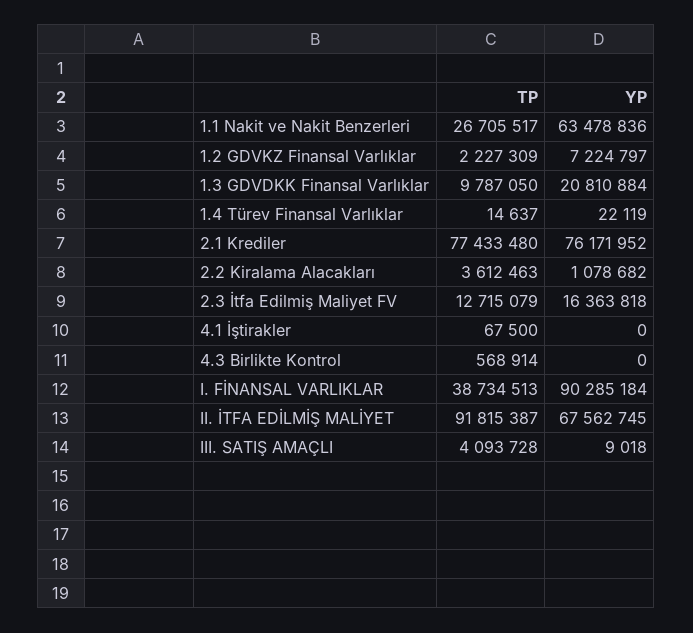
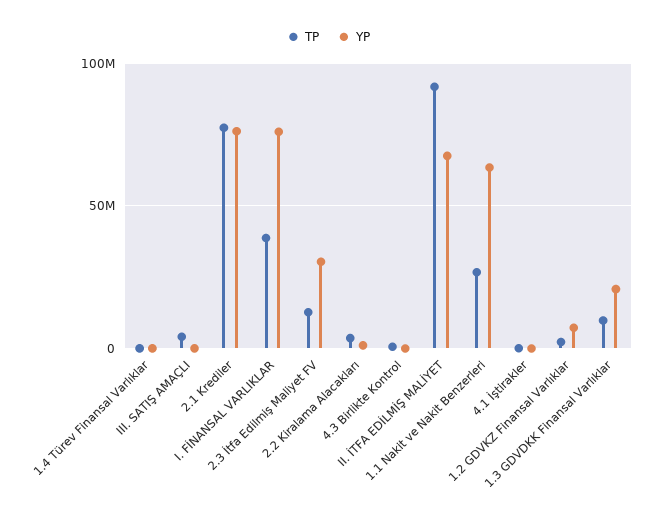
  {
    "TP": {
      "1.1 Nakit ve Nakit Benzerleri": 26705517,
      "1.2 GDVKZ Finansal Varlıklar": 2227309,
      "1.3 GDVDKK Finansal Varlıklar": 9787050,
      "1.4 Türev Finansal Varlıklar": 14637,
      "2.1 Krediler": 77433480,
      "2.2 Kiralama Alacakları": 3612463,
      "2.3 İtfa Edilmiş Maliyet FV": 12715079,
      "4.1 İştirakler": 67500,
      "4.3 Birlikte Kontrol": 568914,
      "I. FİNANSAL VARLIKLAR": 38734513,
      "II. İTFA EDİLMİŞ MALİYET": 91815387,
      "III. SATIŞ AMAÇLI": 4093728
    },
    "YP": {
      "1.1 Nakit ve Nakit Benzerleri": 63478836,
      "1.2 GDVKZ Finansal Varlıklar": 7224797,
      "1.3 GDVDKK Finansal Varlıklar": 20810884,
      "1.4 Türev Finansal Varlıklar": 22119,
      "2.1 Krediler": 76171952,
      "2.2 Kiralama Alacakları": 1078682,
-     "2.3 İtfa Edilmiş Maliyet FV": 16363818,
+     "2.3 İtfa Edilmiş Maliyet FV": 30000000,
      "4.1 İştirakler": 0,
      "4.3 Birlikte Kontrol": 0,
-     "I. FİNANSAL VARLIKLAR": 90285184,
+     "I. FİNANSAL VARLIKLAR": 75000000,
      "II. İTFA EDİLMİŞ MALİYET": 67562745,
      "III. SATIŞ AMAÇLI": 9018
    }
  }

